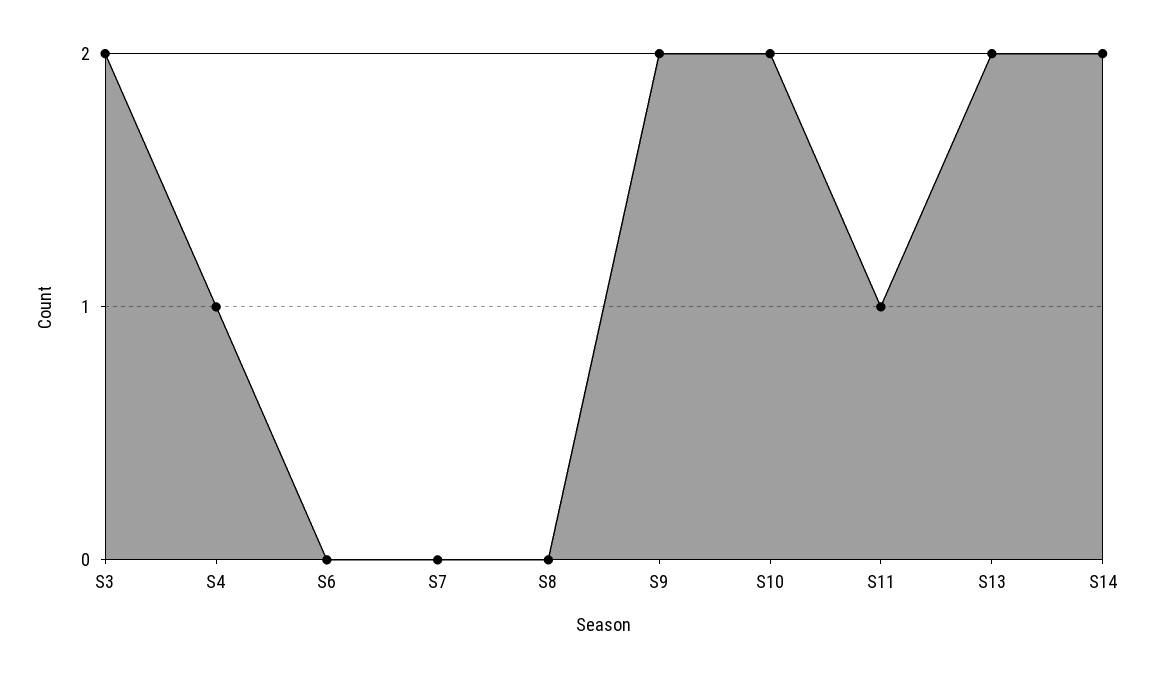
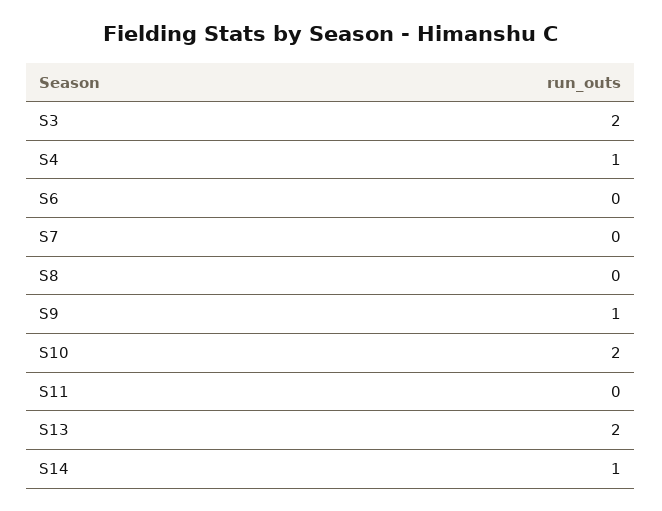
  {
    "S3": 2,
    "S4": 1,
    "S6": 0,
    "S7": 0,
    "S8": 0,
-   "S9": 2,
+   "S9": 1,
    "S10": 2,
-   "S11": 1,
+   "S11": 0,
    "S13": 2,
-   "S14": 2
+   "S14": 1
  }

